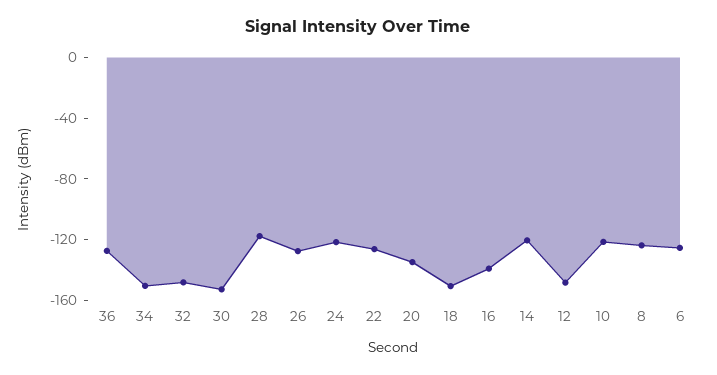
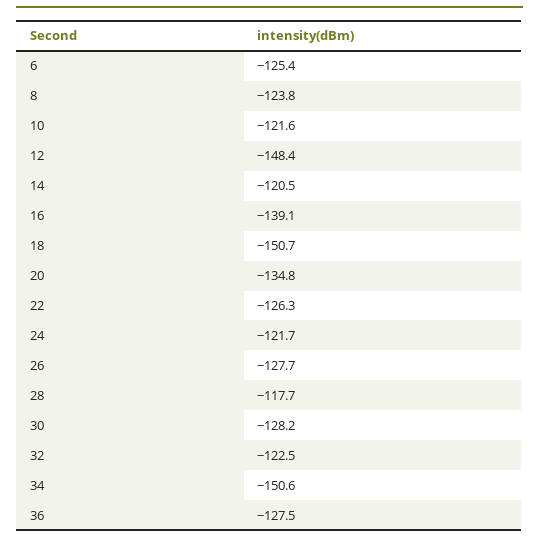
  {
    "36": -127.5,
    "34": -150.6,
-   "32": -150,
+   "32": -122.5,
-   "30": -150,
+   "30": -128.2,
    "28": -117.7,
    "26": -127.7,
    "24": -121.7,
    "22": -126.3,
    "20": -134.8,
    "18": -150.7,
    "16": -139.1,
    "14": -120.5,
    "12": -148.4,
    "10": -121.6,
    "8": -123.8,
    "6": -125.4
  }

